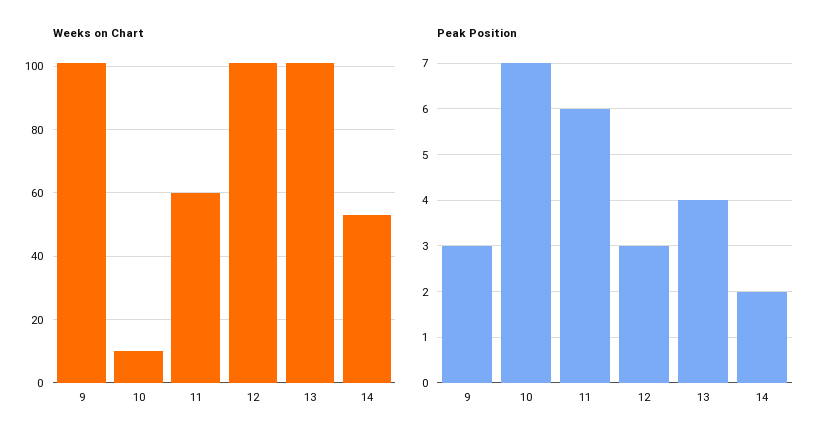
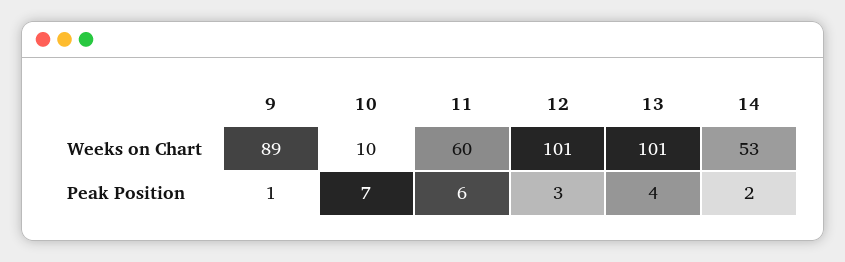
  {
    "Weeks on Chart": {
-     "9": 100,
+     "9": 89,
      "10": 10,
      "11": 60,
      "12": 101,
      "13": 101,
      "14": 53
    },
    "Peak Position": {
-     "9": 3,
+     "9": 1,
      "10": 7,
      "11": 6,
      "12": 3,
      "13": 4,
      "14": 2
    }
  }

